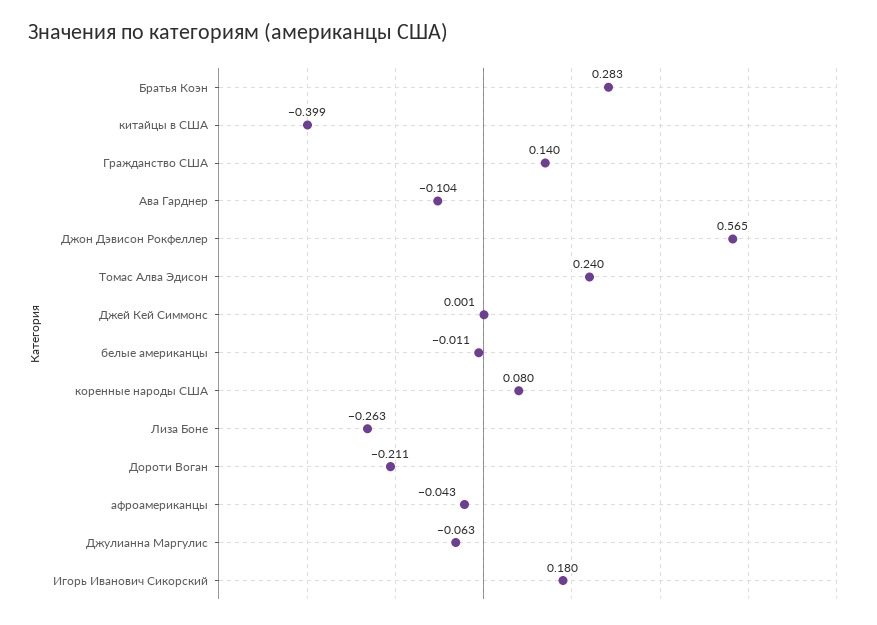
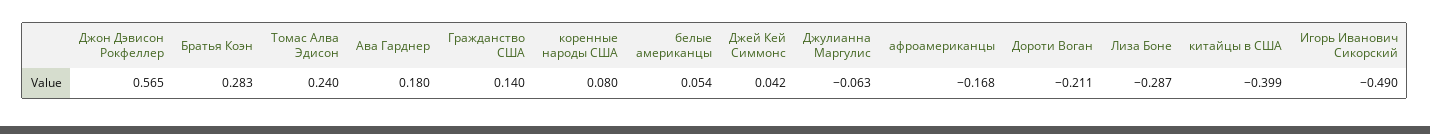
  {
    "Братья Коэн": 0.283,
    "китайцы в США": -0.399,
    "Гражданство США": 0.14,
-   "Ава Гарднер": -0.104,
+   "Ава Гарднер": 0.18,
    "Джон Дэвисон Рокфеллер": 0.565,
    "Томас Алва Эдисон": 0.24,
-   "Джей Кей Симмонс": 0.001,
+   "Джей Кей Симмонс": 0.042,
-   "белые американцы": -0.011,
+   "белые американцы": 0.054,
    "коренные народы США": 0.08,
-   "Лиза Боне": -0.263,
+   "Лиза Боне": -0.287,
    "Дороти Воган": -0.211,
-   "афроамериканцы": -0.043,
+   "афроамериканцы": -0.168,
    "Джулианна Маргулис": -0.063,
-   "Игорь Иванович Сикорский": 0.18
+   "Игорь Иванович Сикорский": -0.49
  }

